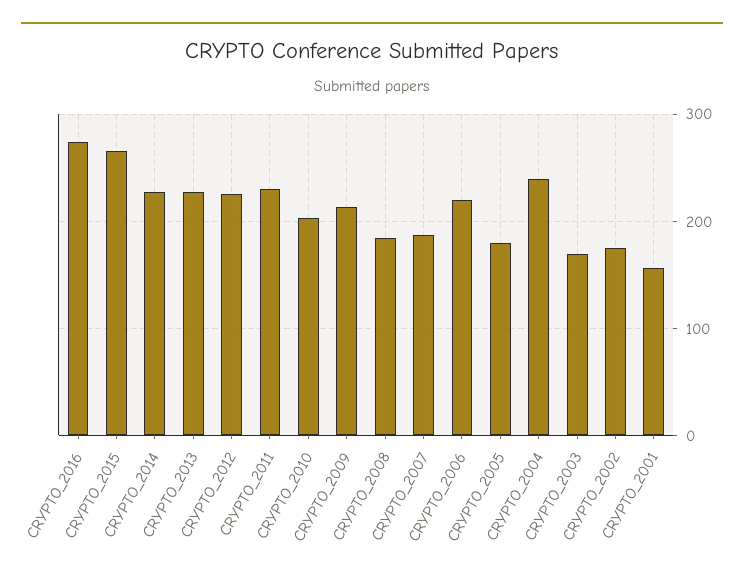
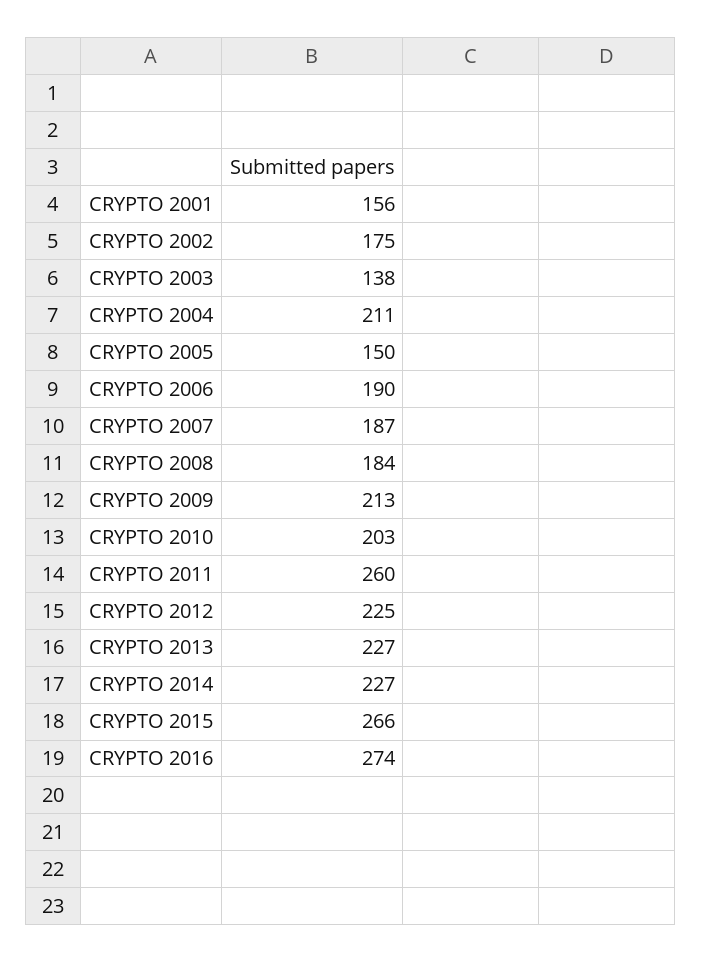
  {
    "CRYPTO_2016": 274,
    "CRYPTO_2015": 266,
    "CRYPTO_2014": 227,
    "CRYPTO_2013": 227,
    "CRYPTO_2012": 225,
-   "CRYPTO_2011": 230,
+   "CRYPTO_2011": 260,
    "CRYPTO_2010": 203,
    "CRYPTO_2009": 213,
    "CRYPTO_2008": 184,
    "CRYPTO_2007": 187,
-   "CRYPTO_2006": 220,
+   "CRYPTO_2006": 190,
-   "CRYPTO_2005": 180,
+   "CRYPTO_2005": 150,
-   "CRYPTO_2004": 240,
+   "CRYPTO_2004": 211,
-   "CRYPTO_2003": 170,
+   "CRYPTO_2003": 138,
    "CRYPTO_2002": 175,
    "CRYPTO_2001": 156
  }

